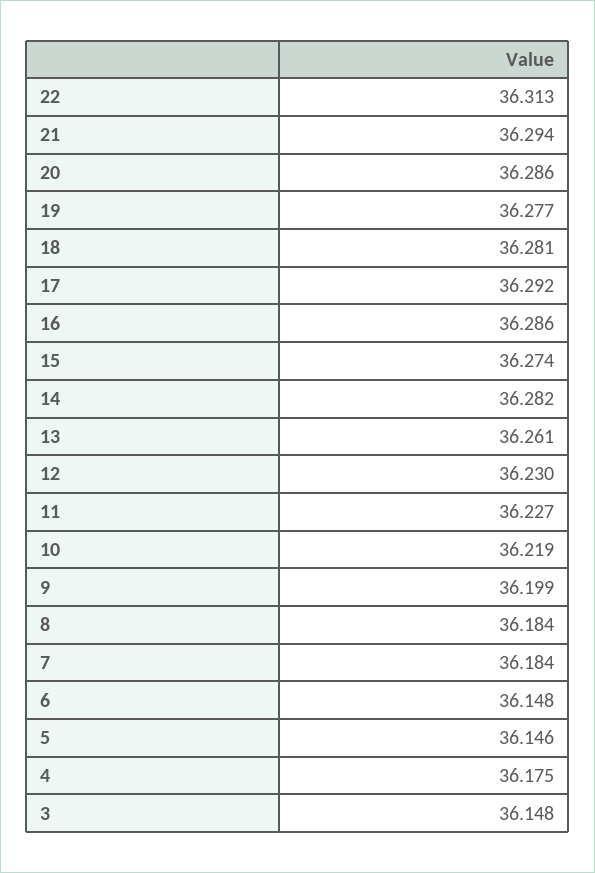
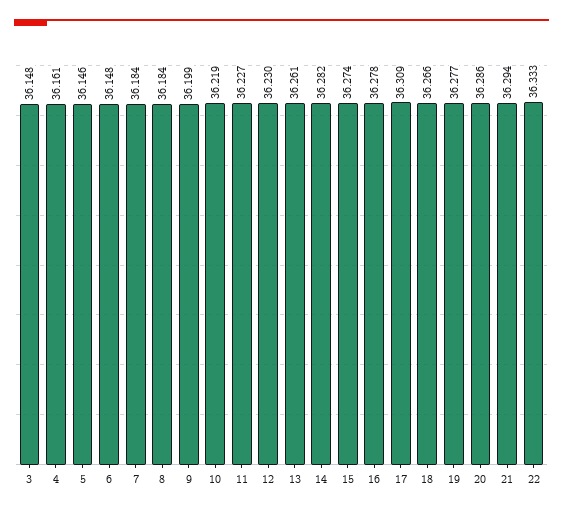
  {
-   "22": 36.313,
+   "22": 36.333,
    "21": 36.294,
    "20": 36.286,
    "19": 36.277,
-   "18": 36.281,
+   "18": 36.266,
-   "17": 36.292,
+   "17": 36.309,
-   "16": 36.286,
+   "16": 36.278,
    "15": 36.274,
    "14": 36.282,
    "13": 36.261,
    "12": 36.23,
    "11": 36.227,
    "10": 36.219,
    "9": 36.199,
    "8": 36.184,
    "7": 36.184,
    "6": 36.148,
    "5": 36.146,
-   "4": 36.175,
+   "4": 36.161,
    "3": 36.148
  }

